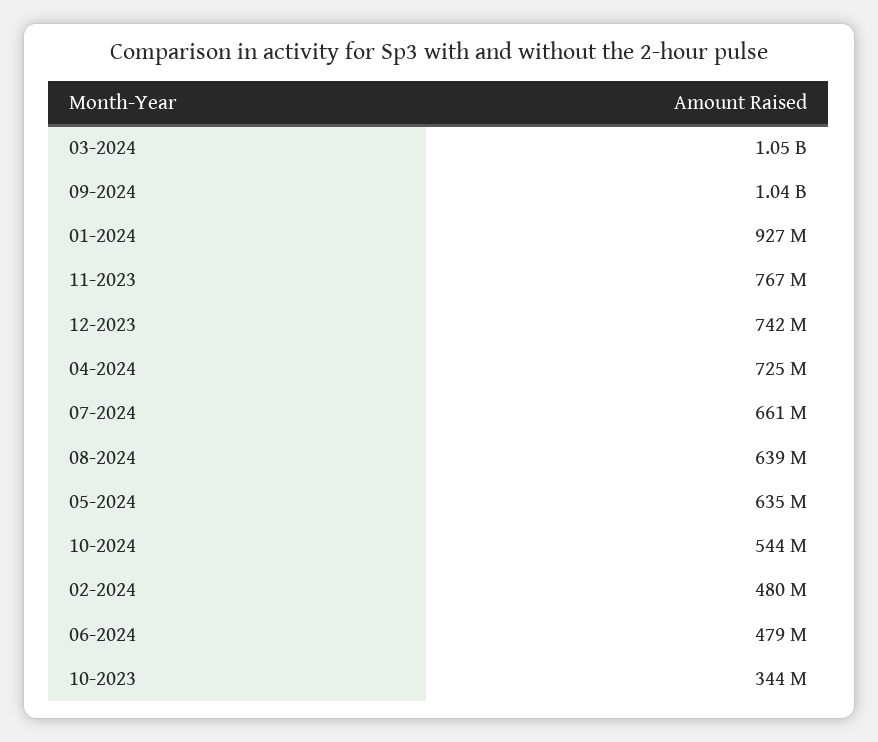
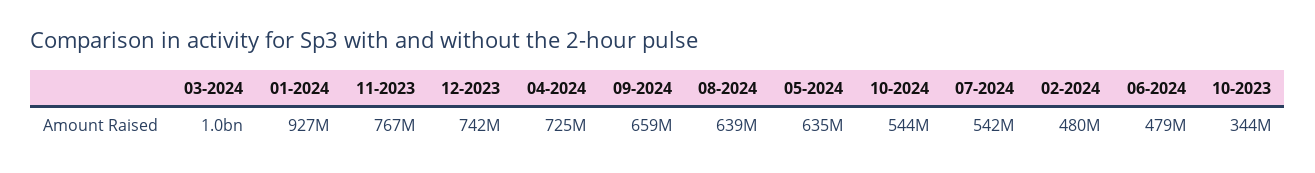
  {
    "03-2024": 1050000000,
-   "09-2024": 1040000000,
+   "09-2024": 659000000,
    "01-2024": 927000000,
    "11-2023": 767000000,
    "12-2023": 742000000,
    "04-2024": 725000000,
-   "07-2024": 661000000,
+   "07-2024": 542000000,
    "08-2024": 639000000,
    "05-2024": 635000000,
    "10-2024": 544000000,
    "02-2024": 480000000,
    "06-2024": 479000000,
    "10-2023": 344000000
  }

